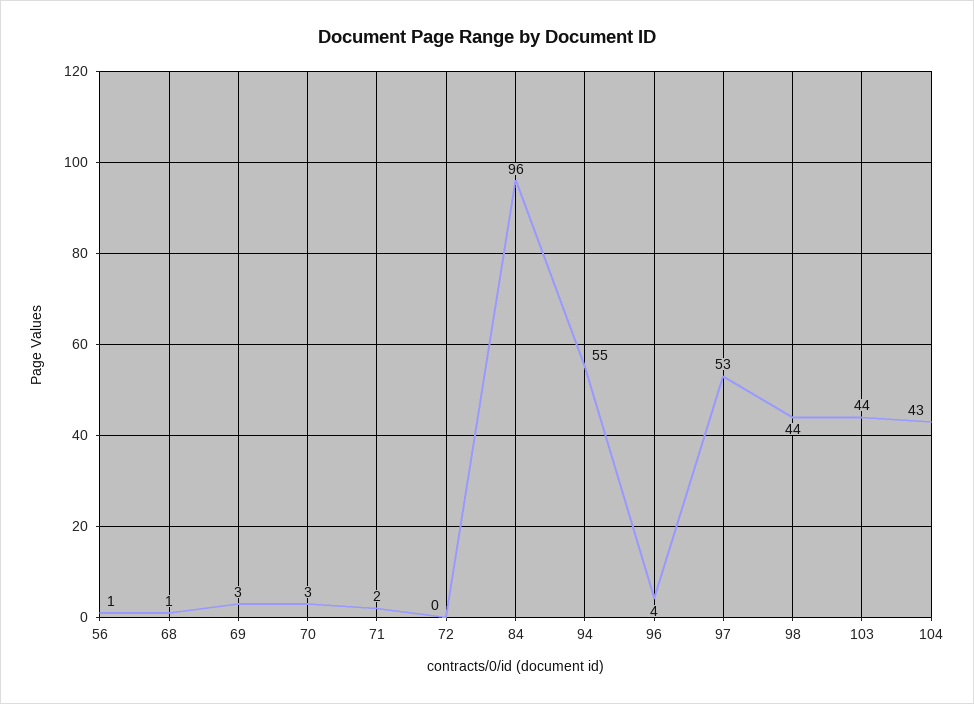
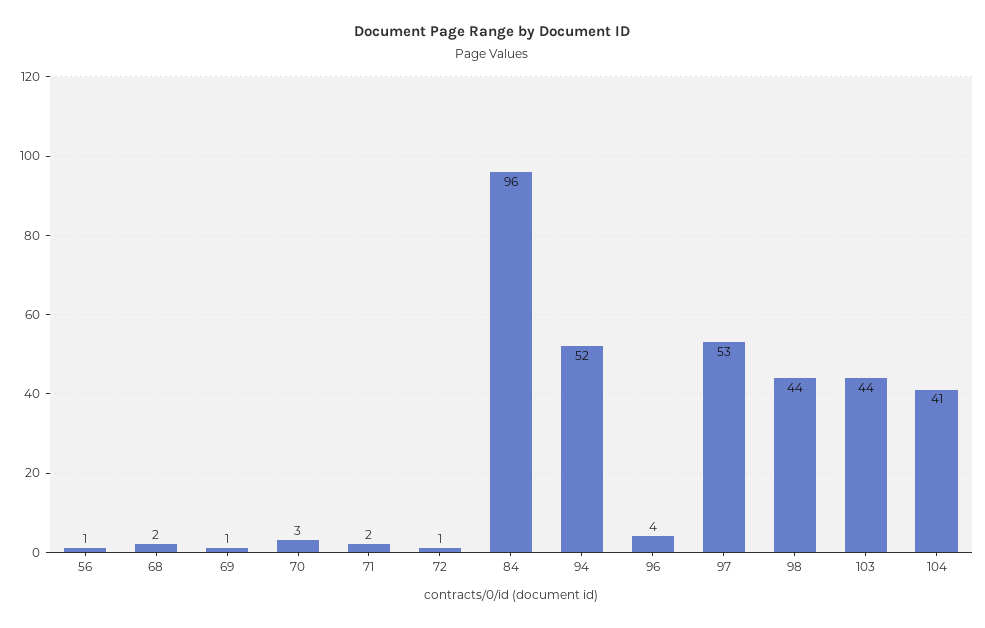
  {
    "56": 1,
-   "68": 1,
+   "68": 2,
-   "69": 3,
+   "69": 1,
    "70": 3,
    "71": 2,
-   "72": 0,
+   "72": 1,
    "84": 96,
-   "94": 55,
+   "94": 52,
    "96": 4,
    "97": 53,
    "98": 44,
    "103": 44,
-   "104": 43
+   "104": 41
  }

